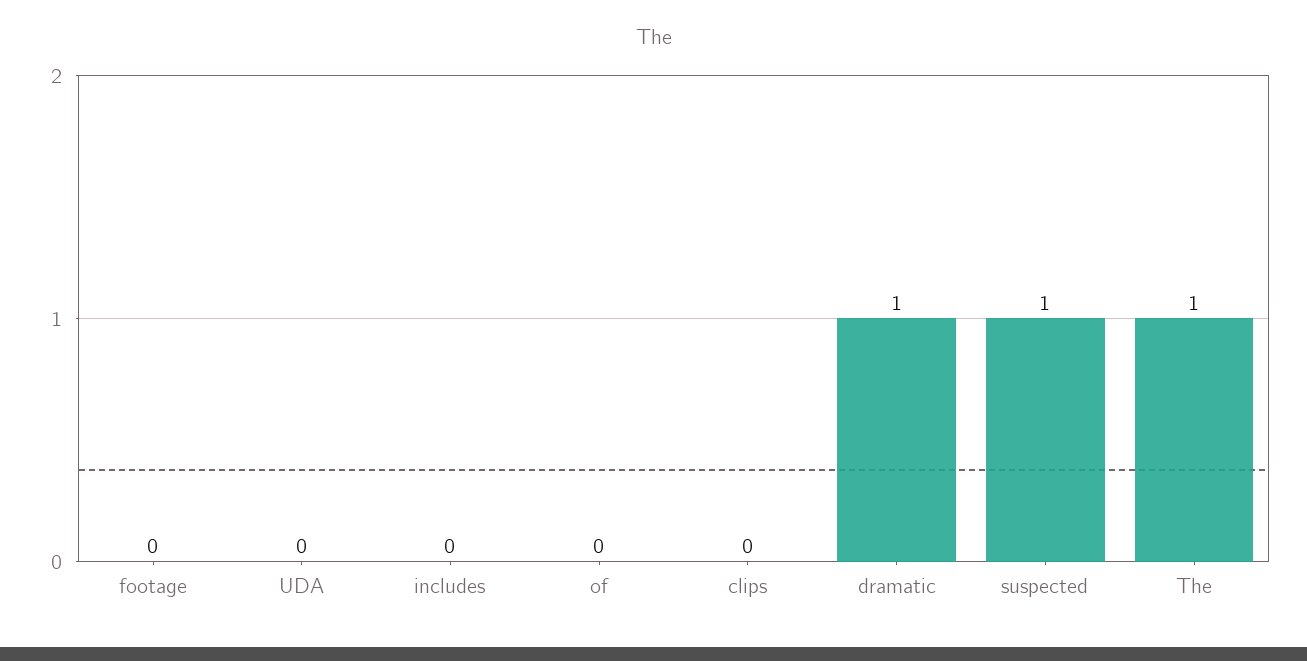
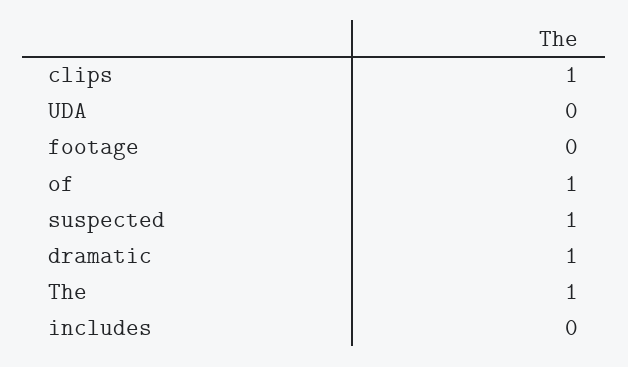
  {
    "footage": 0,
    "UDA": 0,
    "includes": 0,
-   "of": 0,
+   "of": 1,
-   "clips": 0,
+   "clips": 1,
    "dramatic": 1,
    "suspected": 1,
    "The": 1
  }

